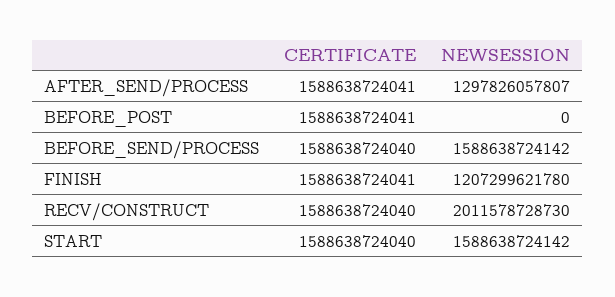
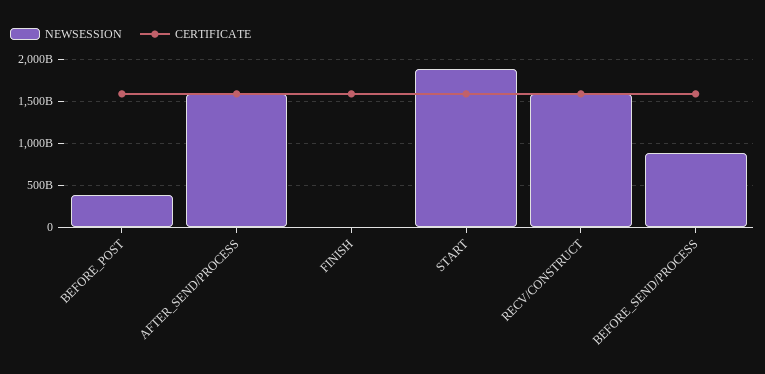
  {
    "CERTIFICATE": {
      "AFTER_SEND/PROCESS": 1588638724041,
      "BEFORE_POST": 1588638724041,
      "BEFORE_SEND/PROCESS": 1588638724040,
      "FINISH": 1588638724041,
      "RECV/CONSTRUCT": 1588638724040,
      "START": 1588638724040
    },
    "NEWSESSION": {
-     "AFTER_SEND/PROCESS": 1297826057807,
+     "AFTER_SEND/PROCESS": 1600000000000,
-     "BEFORE_POST": 0,
+     "BEFORE_POST": 400000000000,
-     "BEFORE_SEND/PROCESS": 1588638724142,
+     "BEFORE_SEND/PROCESS": 900000000000,
-     "FINISH": 1207299621780,
+     "FINISH": 0,
-     "RECV/CONSTRUCT": 2011578728730,
+     "RECV/CONSTRUCT": 1600000000000,
-     "START": 1588638724142
+     "START": 1900000000000
    }
  }

